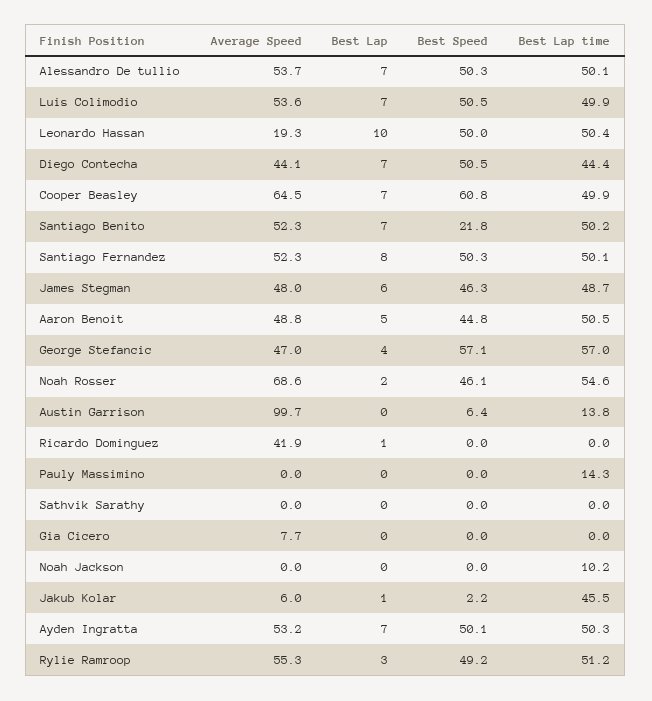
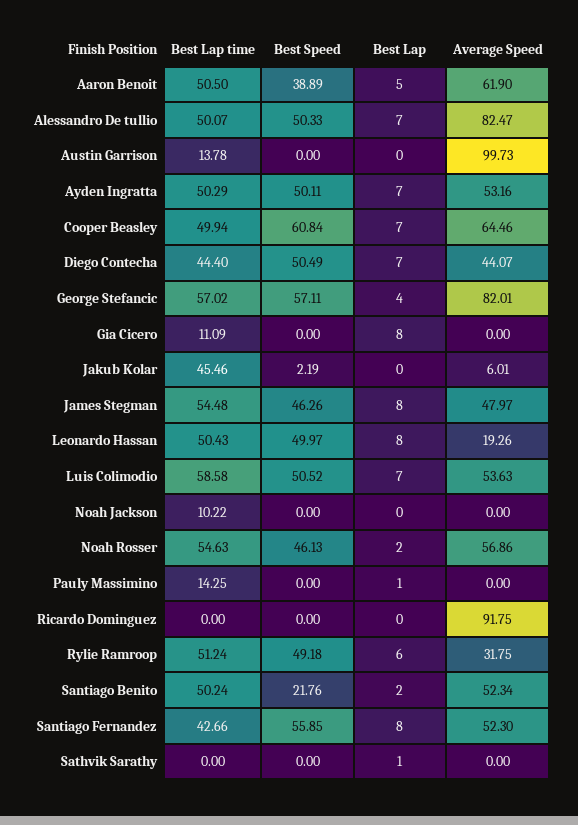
  {
    "Average Speed": {
-     "Alessandro De tullio": 53.7,
+     "Alessandro De tullio": 82.47,
      "Luis Colimodio": 53.63,
      "Leonardo Hassan": 19.26,
      "Diego Contecha": 44.07,
      "Cooper Beasley": 64.46,
      "Santiago Benito": 52.34,
      "Santiago Fernandez": 52.3,
      "James Stegman": 47.97,
-     "Aaron Benoit": 48.8,
+     "Aaron Benoit": 61.9,
-     "George Stefancic": 47,
+     "George Stefancic": 82.01,
-     "Noah Rosser": 68.6,
+     "Noah Rosser": 56.86,
      "Austin Garrison": 99.73,
-     "Ricardo Dominguez": 41.9,
+     "Ricardo Dominguez": 91.75,
      "Pauly Massimino": 0,
      "Sathvik Sarathy": 0,
-     "Gia Cicero": 7.7,
+     "Gia Cicero": 0,
      "Noah Jackson": 0,
      "Jakub Kolar": 6.01,
      "Ayden Ingratta": 53.16,
-     "Rylie Ramroop": 55.3
+     "Rylie Ramroop": 31.75
    },
    "Best Lap": {
      "Alessandro De tullio": 7,
      "Luis Colimodio": 7,
-     "Leonardo Hassan": 10,
+     "Leonardo Hassan": 8,
      "Diego Contecha": 7,
      "Cooper Beasley": 7,
-     "Santiago Benito": 7,
+     "Santiago Benito": 2,
      "Santiago Fernandez": 8,
-     "James Stegman": 6,
+     "James Stegman": 8,
      "Aaron Benoit": 5,
      "George Stefancic": 4,
      "Noah Rosser": 2,
      "Austin Garrison": 0,
-     "Ricardo Dominguez": 1,
+     "Ricardo Dominguez": 0,
-     "Pauly Massimino": 0,
+     "Pauly Massimino": 1,
-     "Sathvik Sarathy": 0,
+     "Sathvik Sarathy": 1,
-     "Gia Cicero": 0,
+     "Gia Cicero": 8,
      "Noah Jackson": 0,
-     "Jakub Kolar": 1,
+     "Jakub Kolar": 0,
      "Ayden Ingratta": 7,
-     "Rylie Ramroop": 3
+     "Rylie Ramroop": 6
    },
    "Best Speed": {
      "Alessandro De tullio": 50.33,
      "Luis Colimodio": 50.52,
      "Leonardo Hassan": 49.97,
      "Diego Contecha": 50.49,
      "Cooper Beasley": 60.84,
      "Santiago Benito": 21.76,
-     "Santiago Fernandez": 50.3,
+     "Santiago Fernandez": 55.85,
      "James Stegman": 46.26,
-     "Aaron Benoit": 44.8,
+     "Aaron Benoit": 38.89,
      "George Stefancic": 57.11,
      "Noah Rosser": 46.13,
-     "Austin Garrison": 6.4,
+     "Austin Garrison": 0,
      "Ricardo Dominguez": 0,
      "Pauly Massimino": 0,
      "Sathvik Sarathy": 0,
      "Gia Cicero": 0,
      "Noah Jackson": 0,
      "Jakub Kolar": 2.19,
      "Ayden Ingratta": 50.11,
      "Rylie Ramroop": 49.18
    },
    "Best Lap time": {
      "Alessandro De tullio": 50.07,
-     "Luis Colimodio": 49.9,
+     "Luis Colimodio": 58.58,
      "Leonardo Hassan": 50.43,
      "Diego Contecha": 44.4,
      "Cooper Beasley": 49.94,
      "Santiago Benito": 50.24,
-     "Santiago Fernandez": 50.1,
+     "Santiago Fernandez": 42.66,
-     "James Stegman": 48.7,
+     "James Stegman": 54.48,
      "Aaron Benoit": 50.5,
      "George Stefancic": 57.02,
      "Noah Rosser": 54.63,
      "Austin Garrison": 13.78,
      "Ricardo Dominguez": 0,
      "Pauly Massimino": 14.25,
      "Sathvik Sarathy": 0,
-     "Gia Cicero": 0,
+     "Gia Cicero": 11.09,
      "Noah Jackson": 10.22,
      "Jakub Kolar": 45.46,
      "Ayden Ingratta": 50.29,
      "Rylie Ramroop": 51.24
    }
  }

